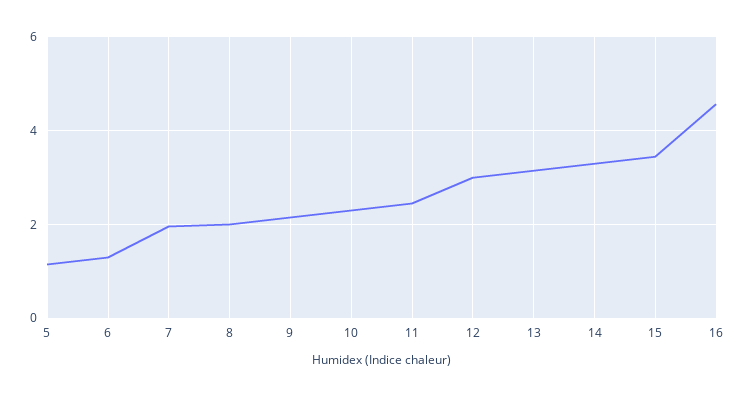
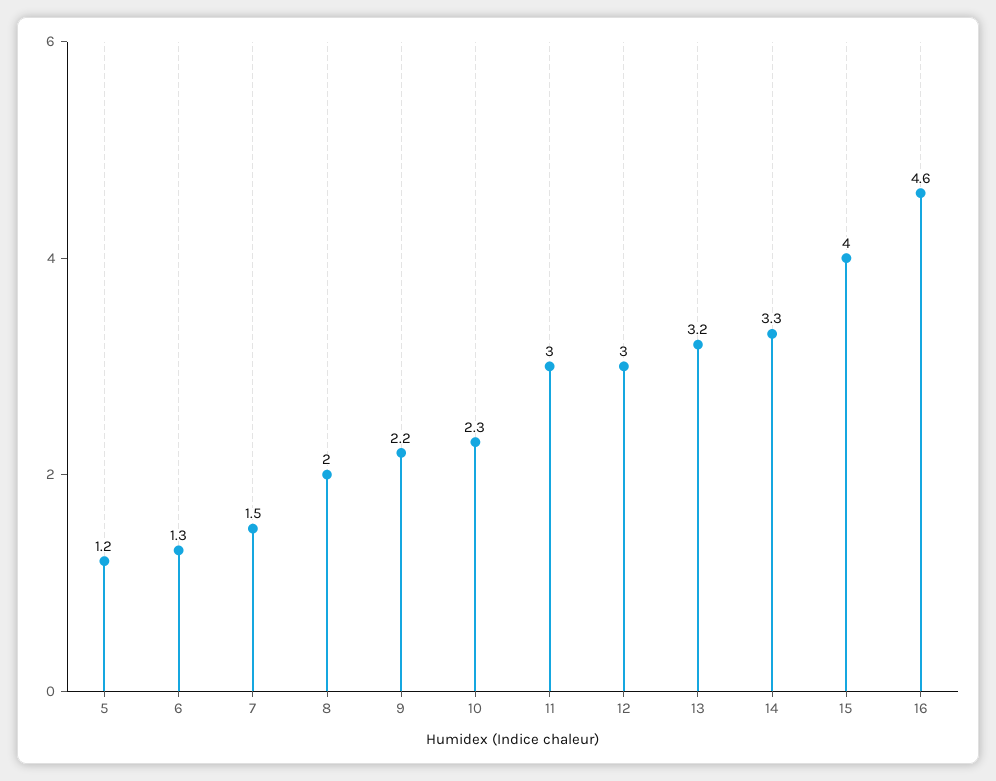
  {
    "5": 1.2,
    "6": 1.3,
-   "7": 2,
+   "7": 1.5,
    "8": 2,
    "9": 2.2,
    "10": 2.3,
-   "11": 2.4,
+   "11": 3,
    "12": 3,
    "13": 3.2,
    "14": 3.3,
-   "15": 3.4,
+   "15": 4,
    "16": 4.6
  }

